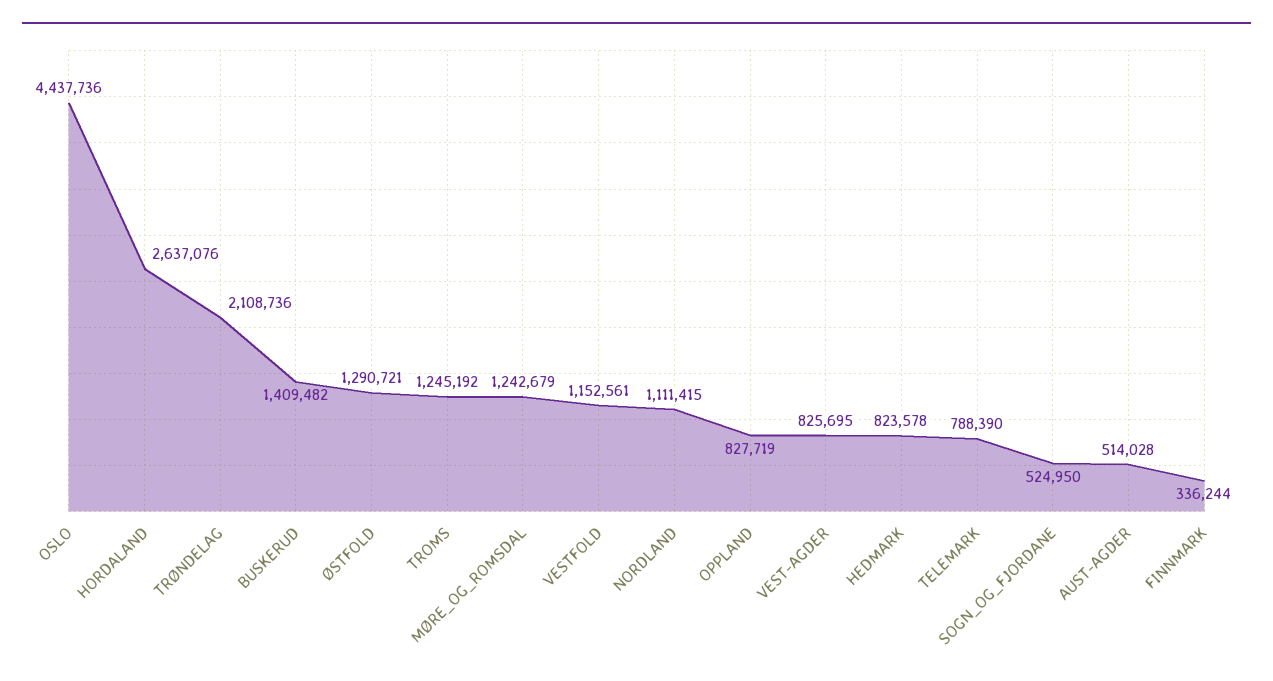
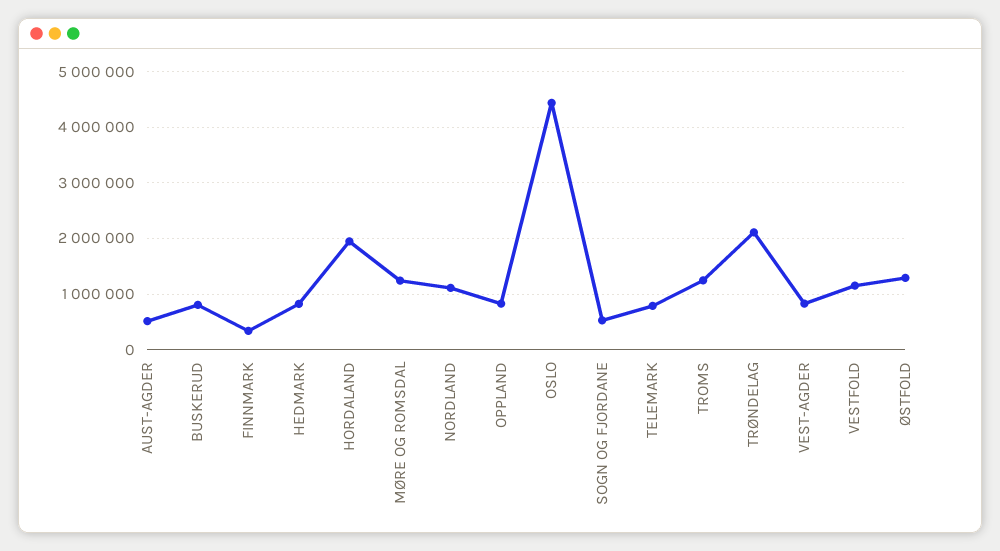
  {
    "OSLO": 4437736,
-   "HORDALAND": 2637076,
+   "HORDALAND": 2000000,
    "TRØNDELAG": 2108736,
-   "BUSKERUD": 1409482,
+   "BUSKERUD": 800000,
    "ØSTFOLD": 1290721,
    "TROMS": 1245192,
    "MØRE_OG_ROMSDAL": 1242679,
    "VESTFOLD": 1152561,
    "NORDLAND": 1111415,
    "OPPLAND": 827719,
    "VEST-AGDER": 825695,
    "HEDMARK": 823578,
    "TELEMARK": 788390,
    "SOGN_OG_FJORDANE": 524950,
    "AUST-AGDER": 514028,
    "FINNMARK": 336244
  }

